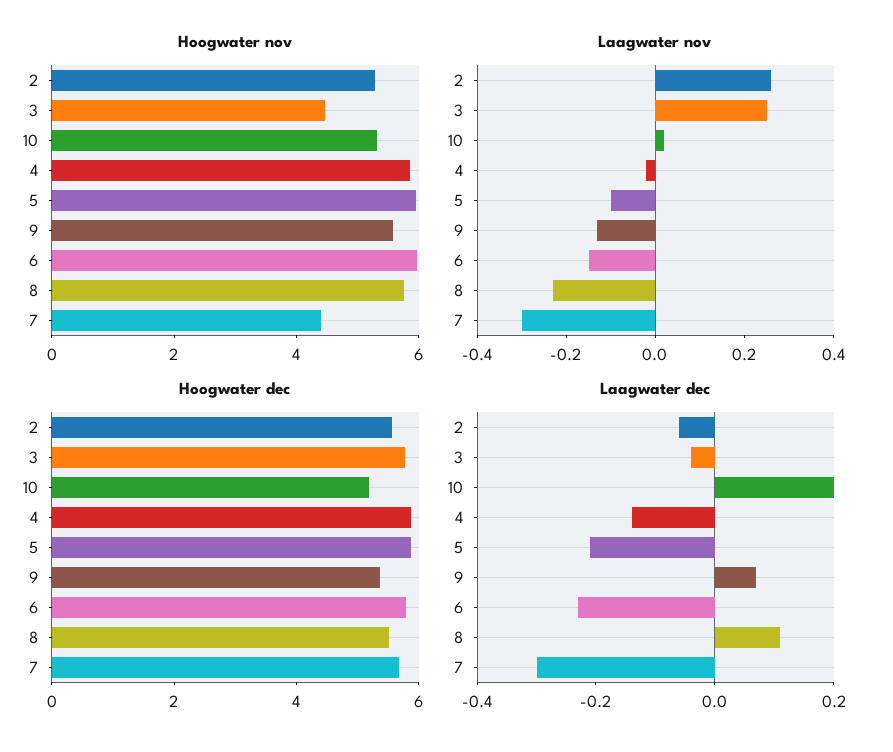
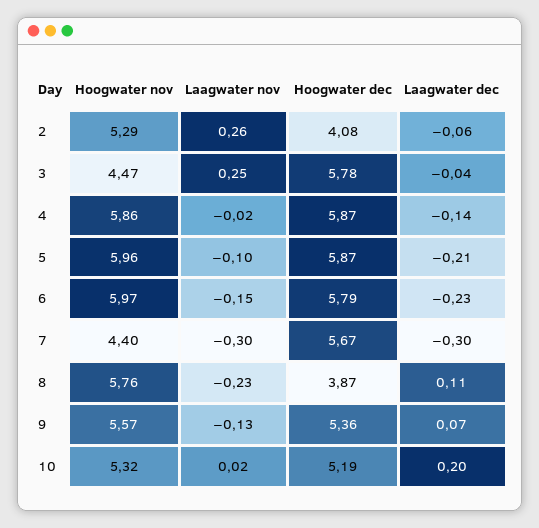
  {
    "Hoogwater nov": {
      "2": 5.29,
      "3": 4.47,
      "10": 5.32,
      "4": 5.86,
      "5": 5.96,
      "9": 5.57,
      "6": 5.97,
      "8": 5.76,
      "7": 4.4
    },
    "Laagwater nov": {
      "2": 0.26,
      "3": 0.25,
      "10": 0.02,
      "4": -0.02,
      "5": -0.1,
      "9": -0.13,
      "6": -0.15,
      "8": -0.23,
      "7": -0.3
    },
    "Hoogwater dec": {
-     "2": 5.5,
+     "2": 4.08,
      "3": 5.78,
      "10": 5.19,
      "4": 5.87,
      "5": 5.87,
      "9": 5.36,
      "6": 5.79,
-     "8": 5.5,
+     "8": 3.87,
      "7": 5.67
    },
    "Laagwater dec": {
      "2": -0.06,
      "3": -0.04,
      "10": 0.2,
      "4": -0.14,
      "5": -0.21,
      "9": 0.07,
      "6": -0.23,
      "8": 0.11,
      "7": -0.3
    }
  }

